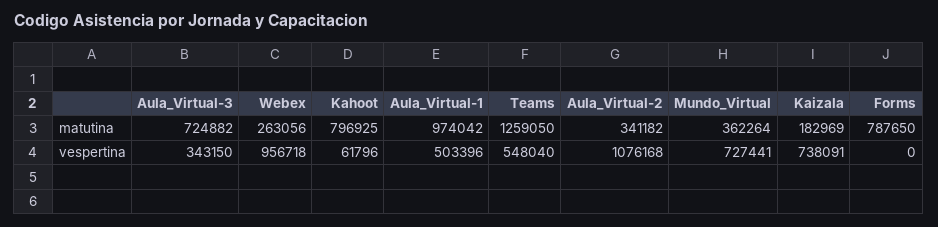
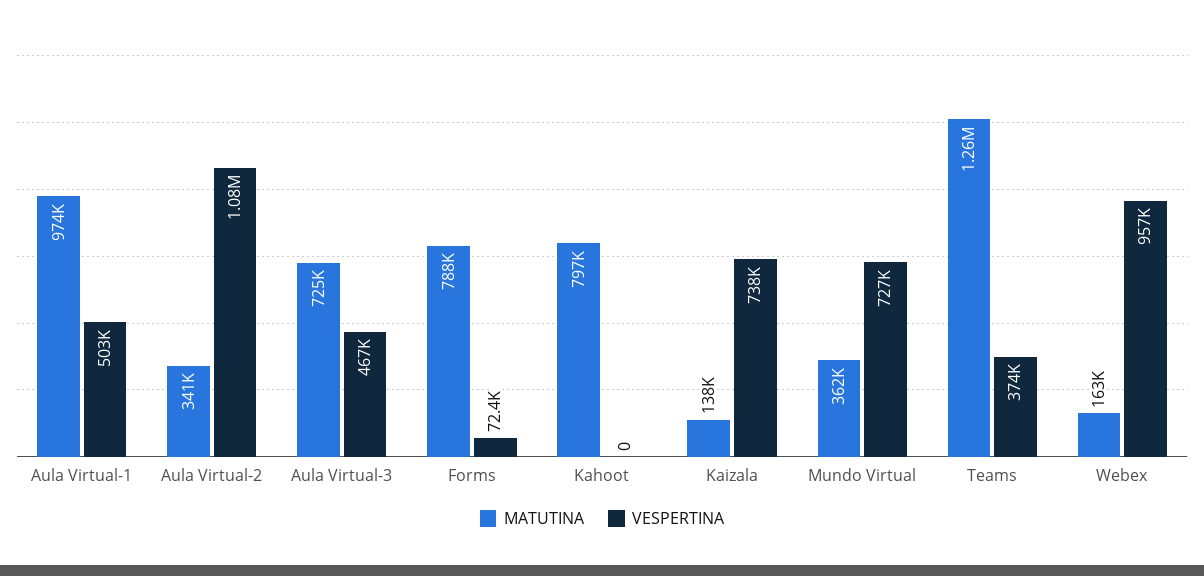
  {
    "matutina": {
      "Aula_Virtual-3": 724882,
-     "Webex": 263056,
+     "Webex": 163000,
      "Kahoot": 796925,
      "Aula_Virtual-1": 974042,
      "Teams": 1259050,
      "Aula_Virtual-2": 341182,
      "Mundo_Virtual": 362264,
-     "Kaizala": 182969,
+     "Kaizala": 138000,
      "Forms": 787650
    },
    "vespertina": {
-     "Aula_Virtual-3": 343150,
+     "Aula_Virtual-3": 467000,
      "Webex": 956718,
-     "Kahoot": 61796,
+     "Kahoot": 0,
      "Aula_Virtual-1": 503396,
-     "Teams": 548040,
+     "Teams": 374000,
      "Aula_Virtual-2": 1076168,
      "Mundo_Virtual": 727441,
      "Kaizala": 738091,
-     "Forms": 0
+     "Forms": 72400
    }
  }

